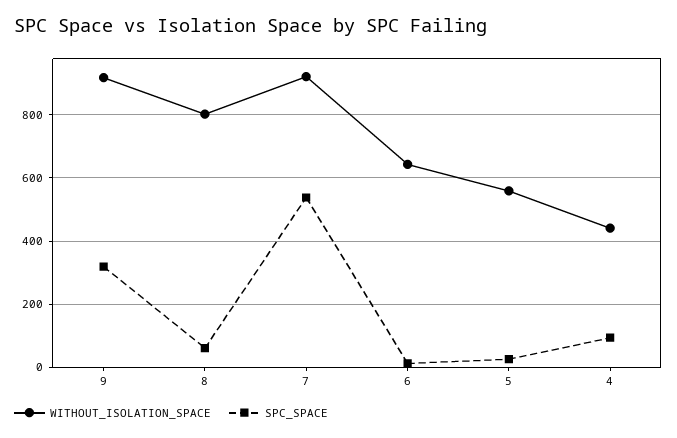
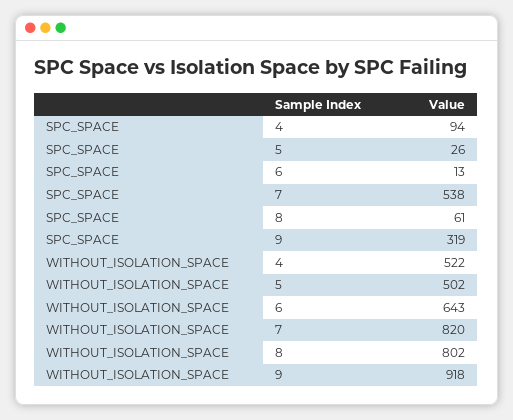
  {
    "WITHOUT_ISOLATION_SPACE": {
      "9": 918,
      "8": 802,
-     "7": 920,
+     "7": 820,
      "6": 643,
-     "5": 560,
+     "5": 502,
-     "4": 440
+     "4": 522
    },
    "SPC_SPACE": {
      "9": 319,
      "8": 61,
      "7": 538,
      "6": 13,
      "5": 26,
      "4": 94
    }
  }

